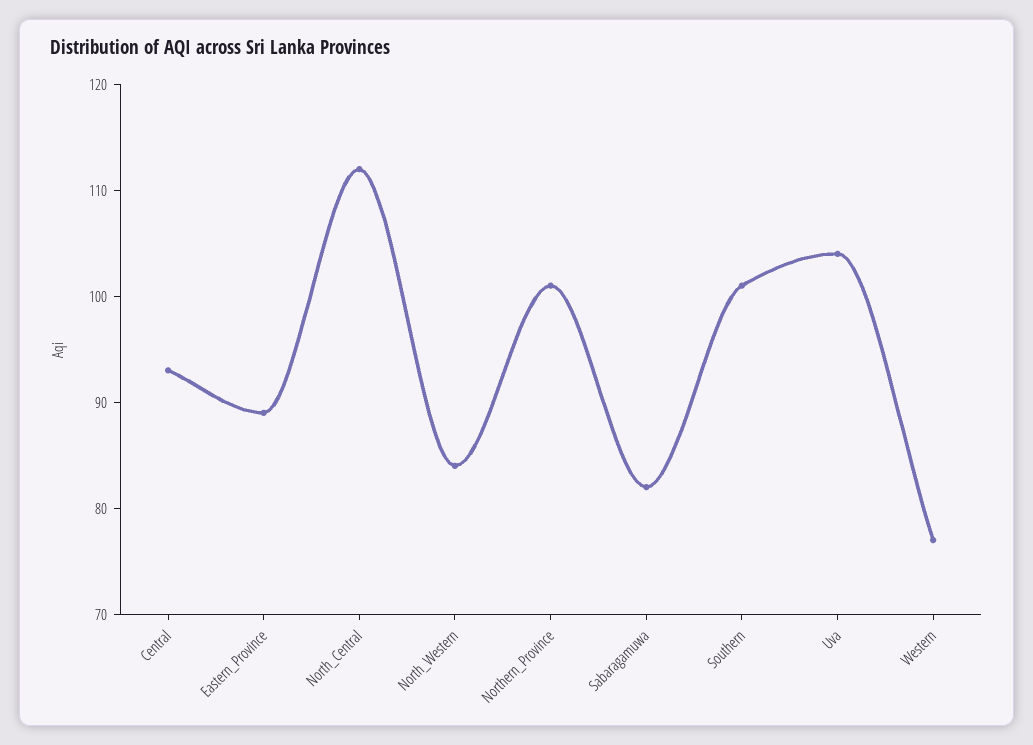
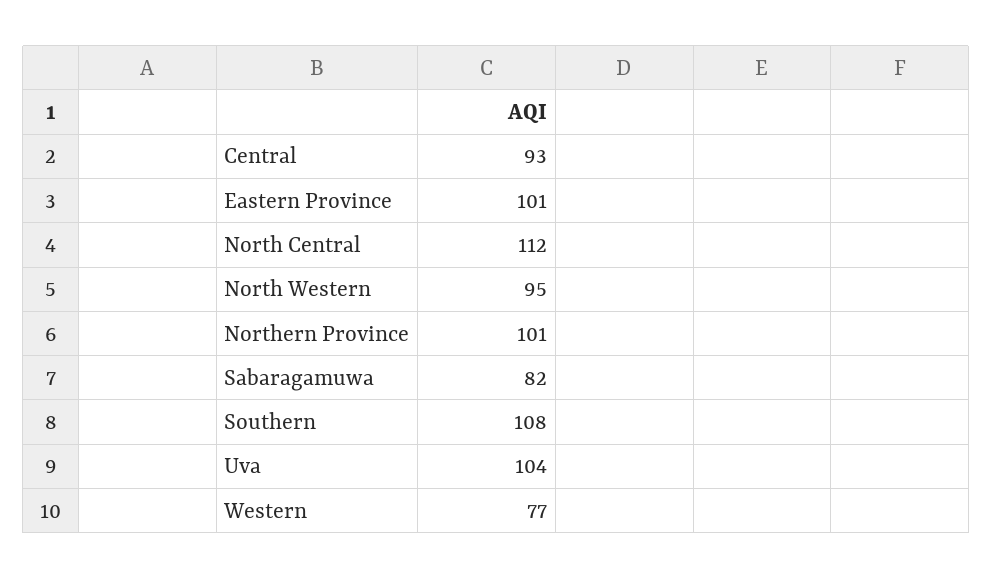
  {
    "Central": 93,
-   "Eastern_Province": 89,
+   "Eastern_Province": 101,
    "North_Central": 112,
-   "North_Western": 84,
+   "North_Western": 95,
    "Northern_Province": 101,
    "Sabaragamuwa": 82,
-   "Southern": 101,
+   "Southern": 108,
    "Uva": 104,
    "Western": 77
  }

